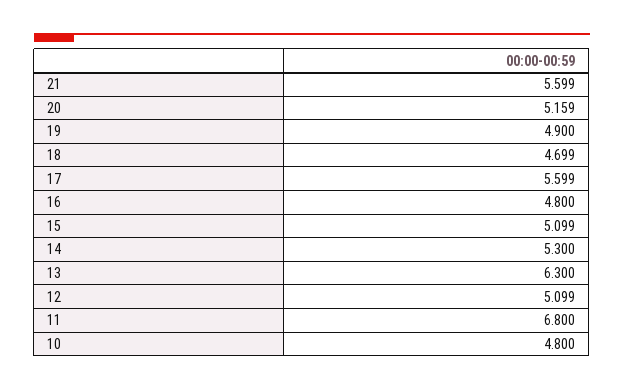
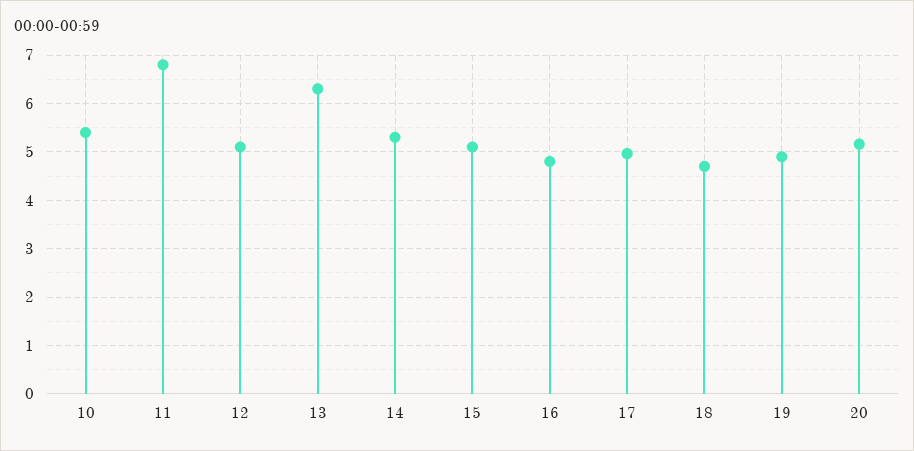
  {
-   "21": 5.599,
    "20": 5.159,
    "19": 4.9,
    "18": 4.699,
-   "17": 5.599,
+   "17": 5,
    "16": 4.8,
    "15": 5.099,
    "14": 5.3,
    "13": 6.3,
    "12": 5.099,
    "11": 6.8,
-   "10": 4.8
+   "10": 5.4
  }

